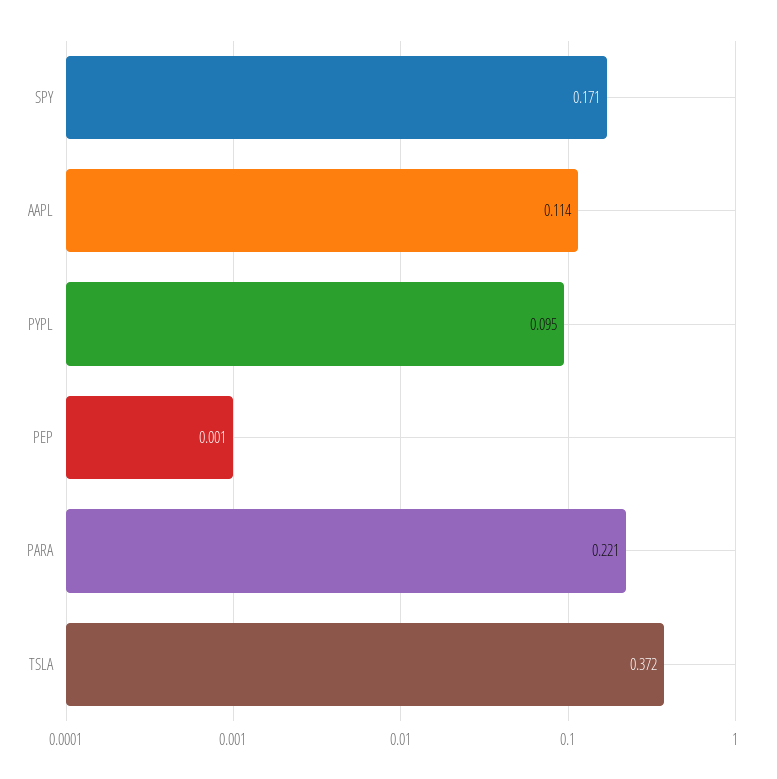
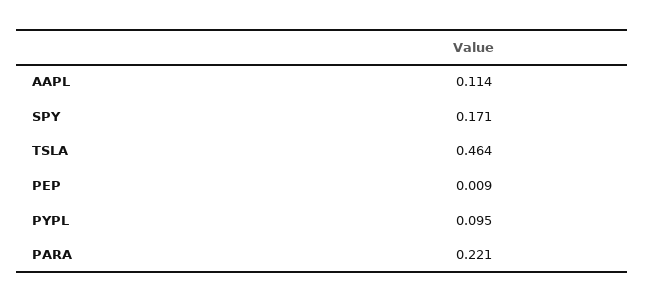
  {
    "SPY": 0.171,
    "AAPL": 0.114,
    "PYPL": 0.095,
-   "PEP": 0.001,
+   "PEP": 0.009,
    "PARA": 0.221,
-   "TSLA": 0.372
+   "TSLA": 0.464
  }

